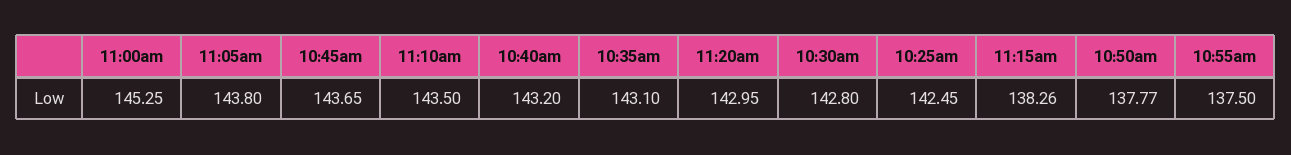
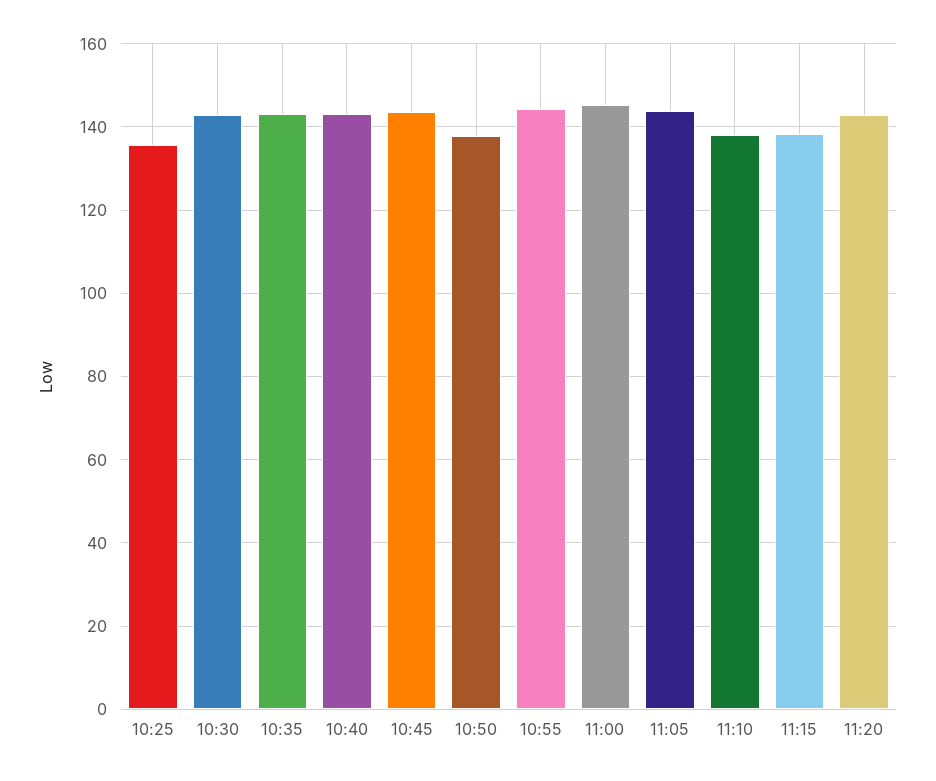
  {
    "11:00am": 145.25,
    "11:05am": 143.8,
    "10:45am": 143.65,
-   "11:10am": 143.5,
+   "11:10am": 138,
    "10:40am": 143.2,
    "10:35am": 143.1,
    "11:20am": 142.95,
    "10:30am": 142.8,
-   "10:25am": 142.45,
+   "10:25am": 136,
    "11:15am": 138.26,
    "10:50am": 137.77,
-   "10:55am": 137.5
+   "10:55am": 144
  }

